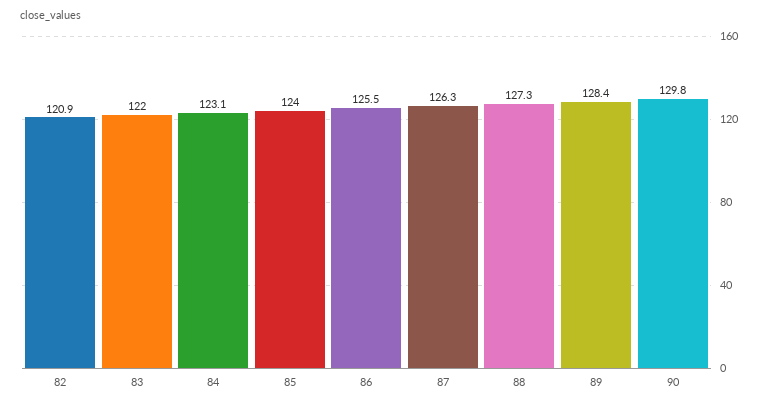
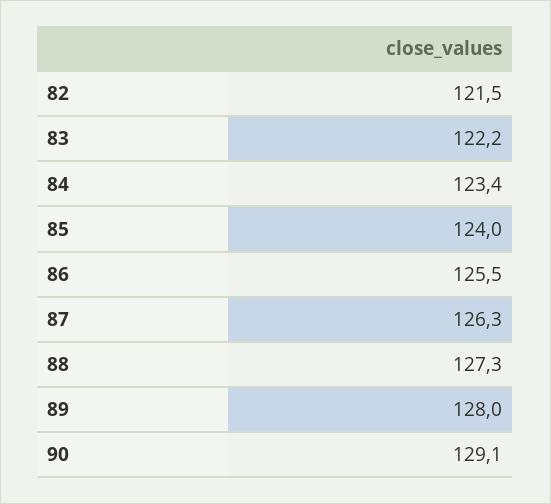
  {
-   "82": 120.9,
+   "82": 121.5,
-   "83": 122,
+   "83": 122.2,
-   "84": 123.1,
+   "84": 123.4,
    "85": 124,
    "86": 125.5,
    "87": 126.3,
    "88": 127.3,
-   "89": 128.4,
+   "89": 128,
-   "90": 129.8
+   "90": 129.1
  }

